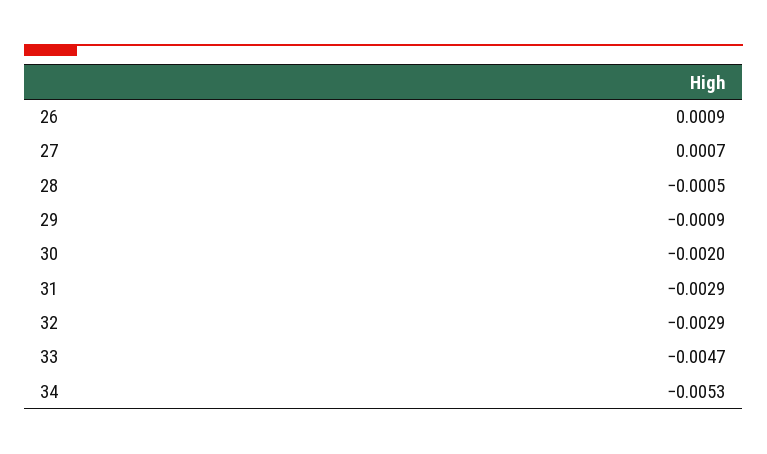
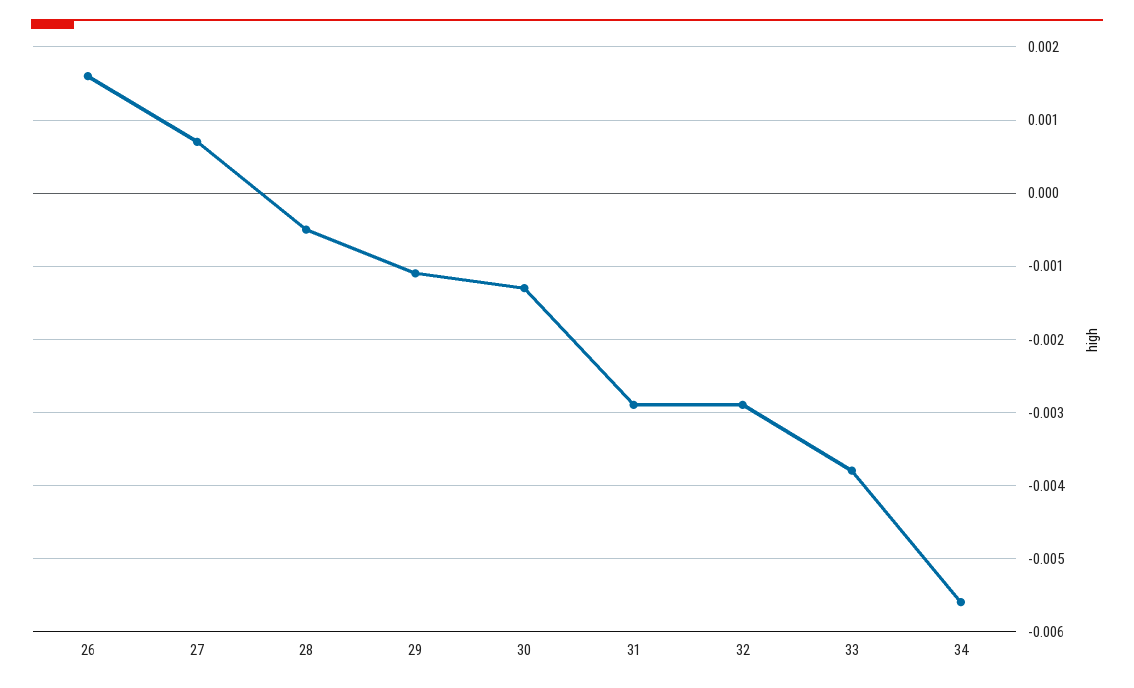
  {
-   "26": 0.0009,
+   "26": 0.0016,
    "27": 0.0007,
    "28": -0.0005,
-   "29": -0.0009,
+   "29": -0.0011,
-   "30": -0.002,
+   "30": -0.0013,
    "31": -0.0029,
    "32": -0.0029,
-   "33": -0.0047,
+   "33": -0.0038,
-   "34": -0.0053
+   "34": -0.0056
  }

